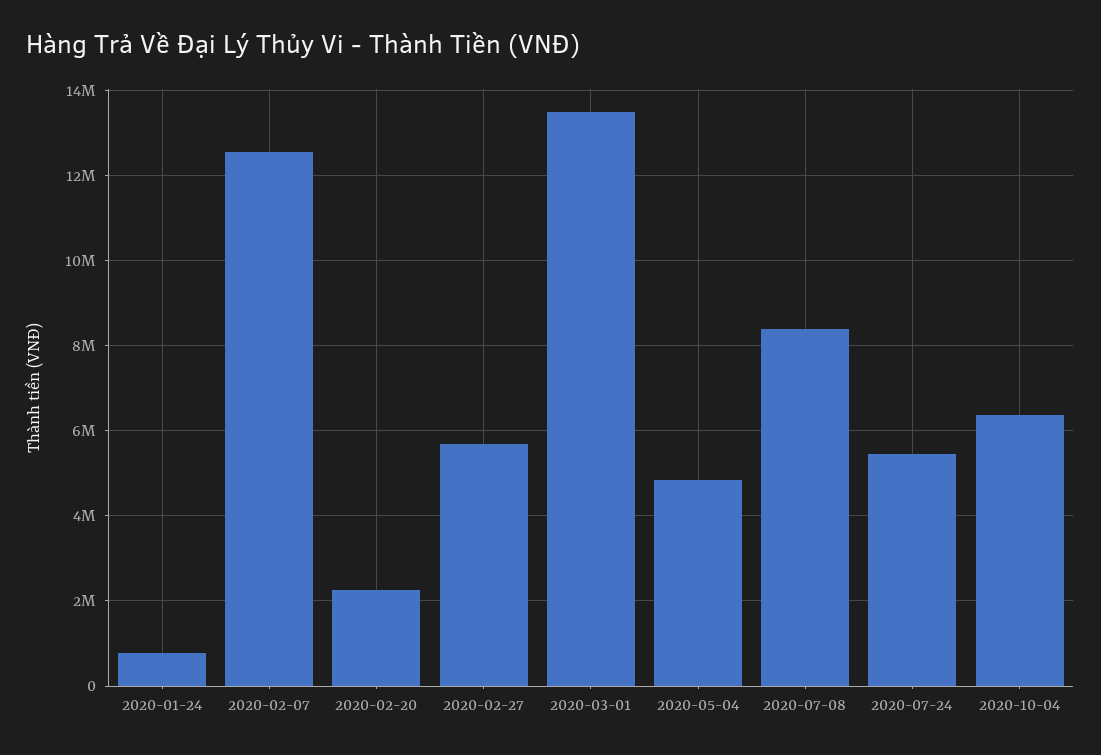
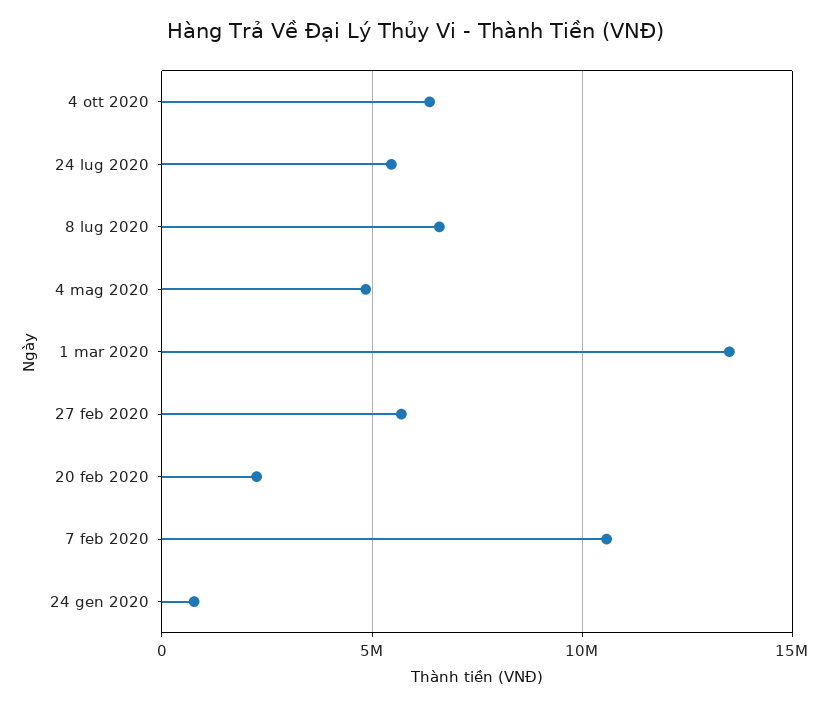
  {
    "2020-01-24": 800000,
-   "2020-02-07": 12600000,
+   "2020-02-07": 10500000,
    "2020-02-20": 2200000,
    "2020-02-27": 5800000,
    "2020-03-01": 13600000,
    "2020-05-04": 4800000,
-   "2020-07-08": 8400000,
+   "2020-07-08": 6500000,
    "2020-07-24": 5400000,
    "2020-10-04": 6400000
  }

